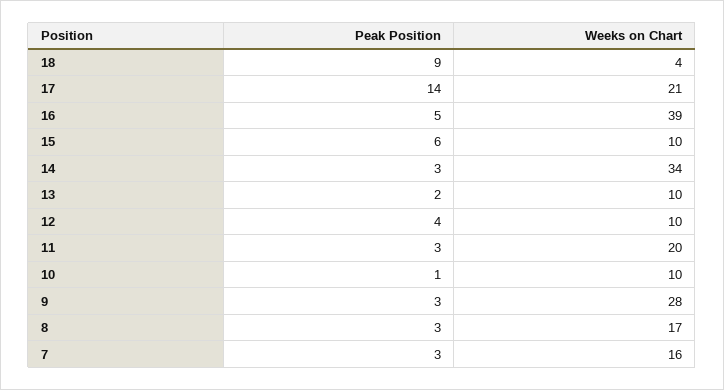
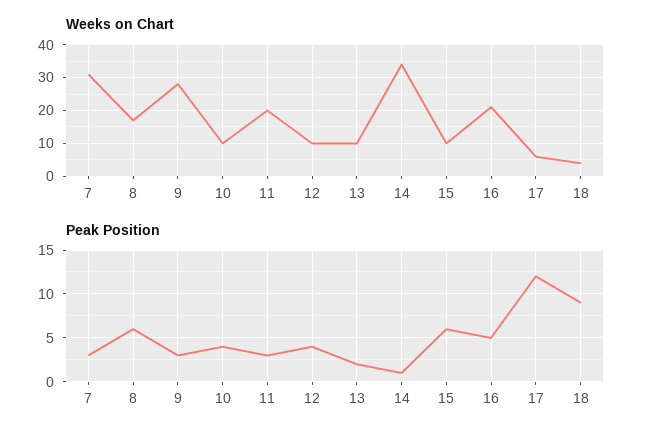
  {
    "Peak Position": {
      "18": 9,
-     "17": 14,
+     "17": 12,
      "16": 5,
      "15": 6,
-     "14": 3,
+     "14": 1,
      "13": 2,
      "12": 4,
      "11": 3,
-     "10": 1,
+     "10": 4,
      "9": 3,
-     "8": 3,
+     "8": 6,
      "7": 3
    },
    "Weeks on Chart": {
      "18": 4,
-     "17": 21,
+     "17": 5,
-     "16": 39,
+     "16": 20,
      "15": 10,
      "14": 34,
      "13": 10,
      "12": 10,
      "11": 20,
      "10": 10,
      "9": 28,
      "8": 17,
-     "7": 16
+     "7": 30
    }
  }

